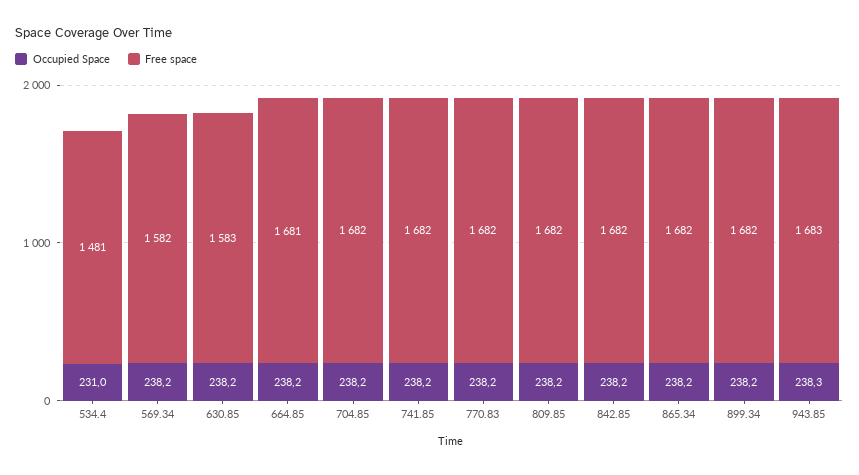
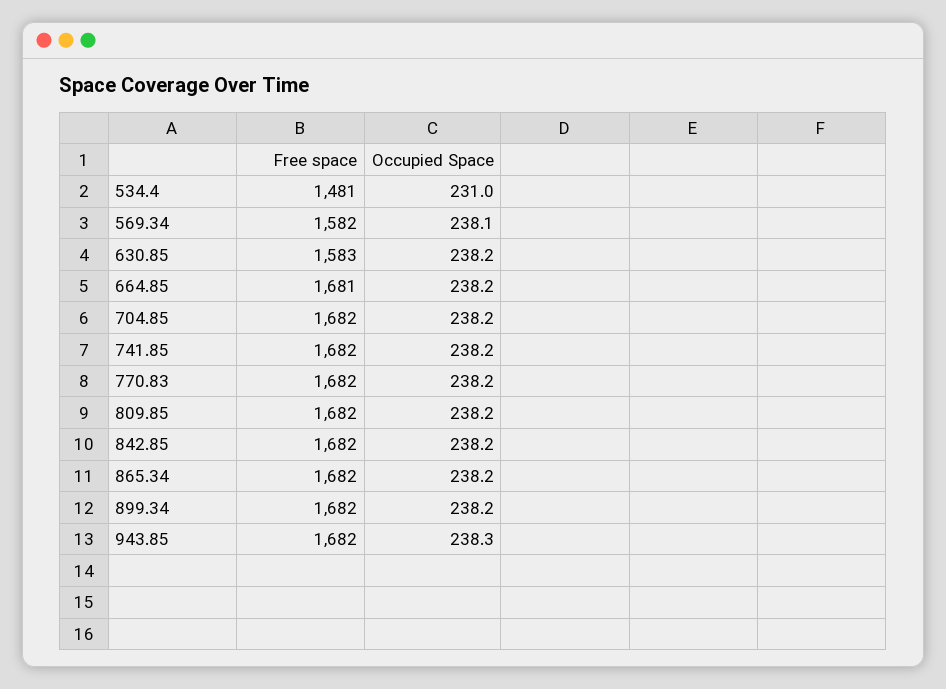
  {
    "Occupied Space": {
      "534.4": 231,
-     "569.34": 238.2,
+     "569.34": 238.1,
      "630.85": 238.2,
      "664.85": 238.2,
      "704.85": 238.2,
      "741.85": 238.2,
      "770.83": 238.2,
      "809.85": 238.2,
      "842.85": 238.2,
      "865.34": 238.2,
      "899.34": 238.2,
      "943.85": 238.3
    },
    "Free space": {
      "534.4": 1481,
      "569.34": 1582,
      "630.85": 1583,
      "664.85": 1681,
      "704.85": 1682,
      "741.85": 1682,
      "770.83": 1682,
      "809.85": 1682,
      "842.85": 1682,
      "865.34": 1682,
      "899.34": 1682,
-     "943.85": 1683
+     "943.85": 1682
    }
  }

